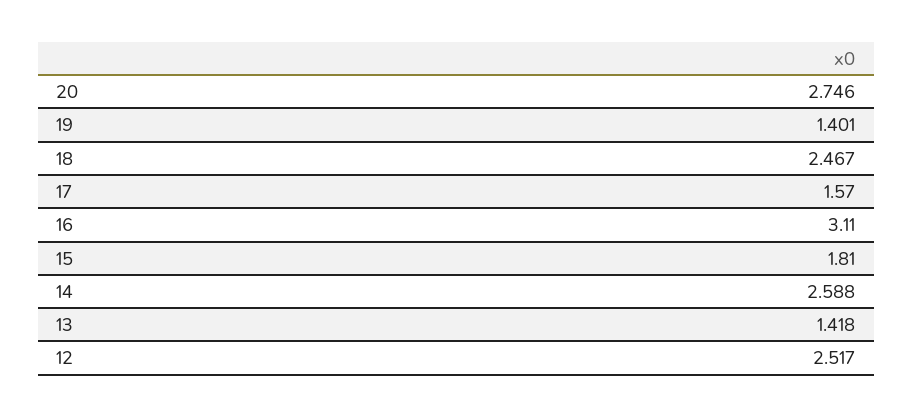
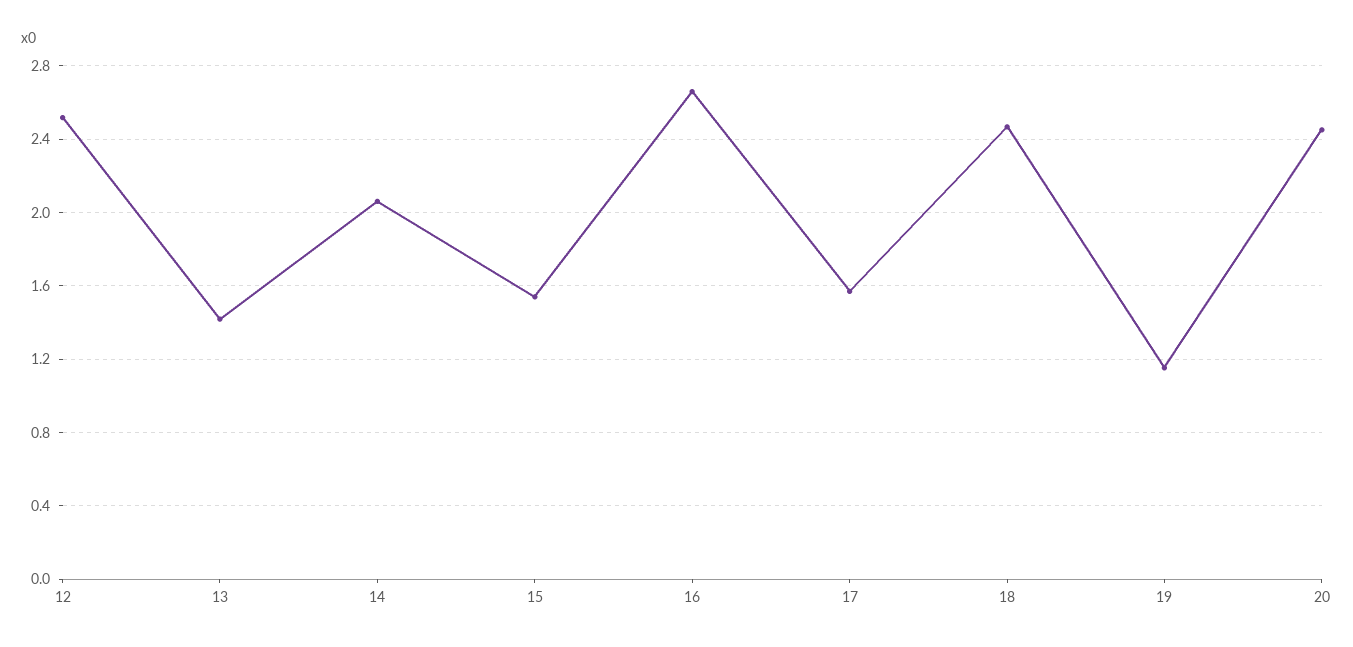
  {
-   "20": 2.746,
+   "20": 2.45,
-   "19": 1.401,
+   "19": 1.15,
    "18": 2.467,
    "17": 1.57,
-   "16": 3.11,
+   "16": 2.65,
-   "15": 1.81,
+   "15": 1.55,
-   "14": 2.588,
+   "14": 2.05,
    "13": 1.418,
    "12": 2.517
  }

